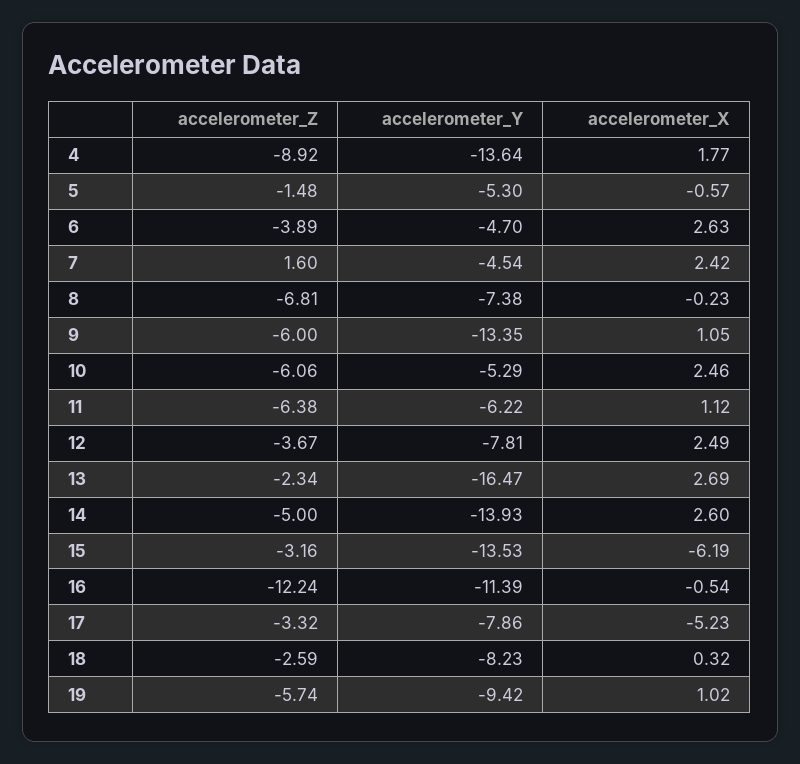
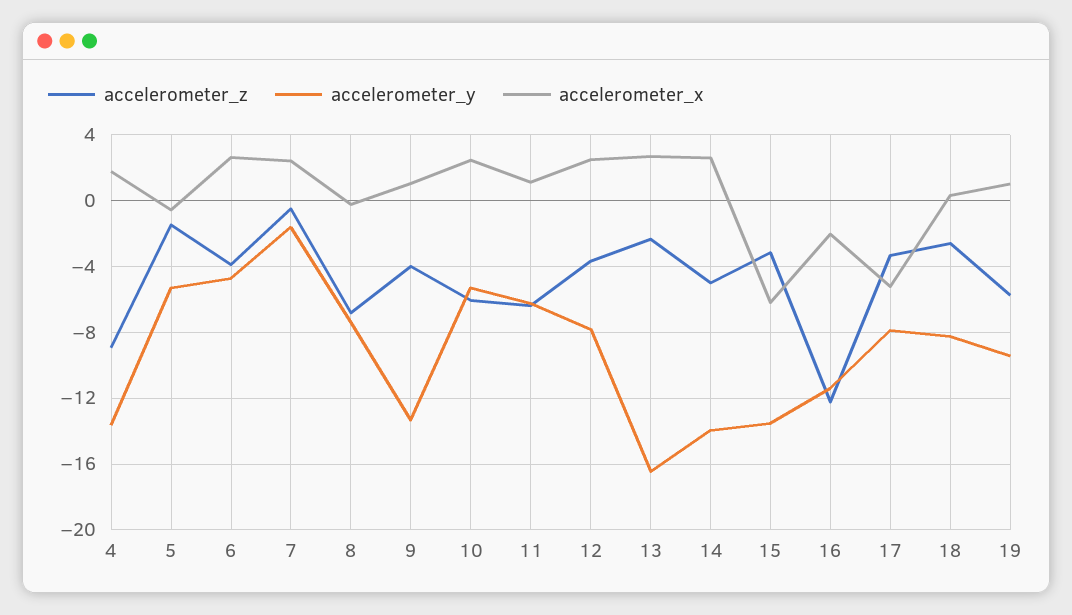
  {
    "accelerometer_Z": {
      "4": -8.92,
      "5": -1.48,
      "6": -3.89,
-     "7": 1.6,
+     "7": -0.5,
      "8": -6.81,
-     "9": -6,
+     "9": -4,
      "10": -6.06,
      "11": -6.38,
      "12": -3.67,
      "13": -2.34,
      "14": -5,
      "15": -3.16,
      "16": -12.24,
      "17": -3.32,
      "18": -2.59,
      "19": -5.74
    },
    "accelerometer_Y": {
      "4": -13.64,
      "5": -5.3,
      "6": -4.7,
-     "7": -4.54,
+     "7": -1.5,
      "8": -7.38,
      "9": -13.35,
      "10": -5.29,
      "11": -6.22,
      "12": -7.81,
      "13": -16.47,
      "14": -13.93,
      "15": -13.53,
      "16": -11.39,
      "17": -7.86,
      "18": -8.23,
      "19": -9.42
    },
    "accelerometer_X": {
      "4": 1.77,
      "5": -0.57,
      "6": 2.63,
      "7": 2.42,
      "8": -0.23,
      "9": 1.05,
      "10": 2.46,
      "11": 1.12,
      "12": 2.49,
      "13": 2.69,
      "14": 2.6,
      "15": -6.19,
-     "16": -0.54,
+     "16": -2,
      "17": -5.23,
      "18": 0.32,
      "19": 1.02
    }
  }

